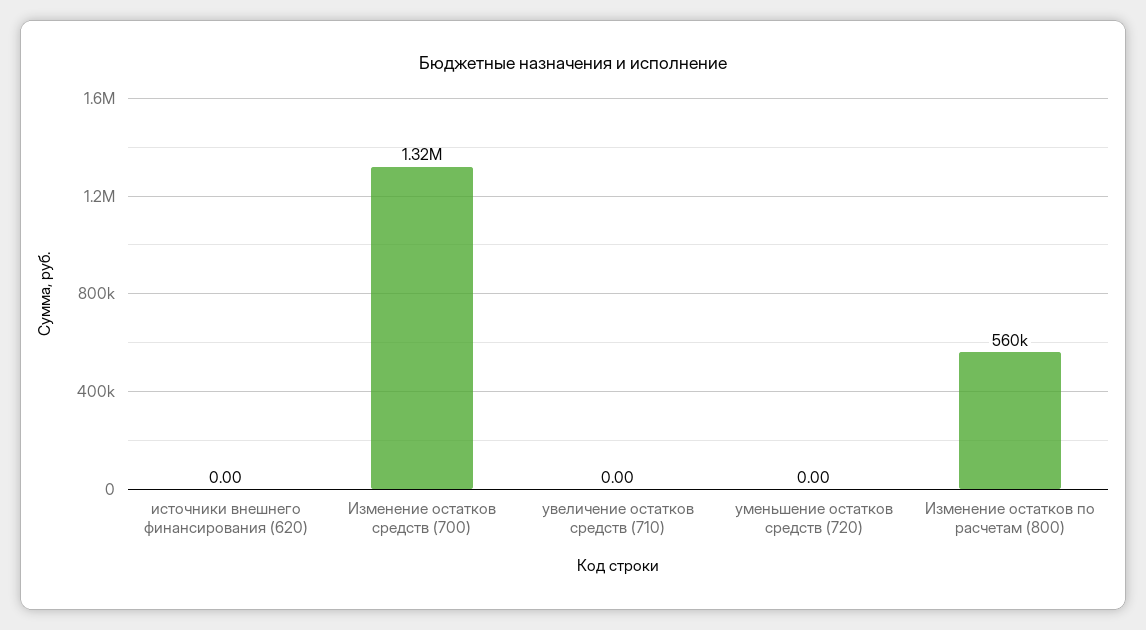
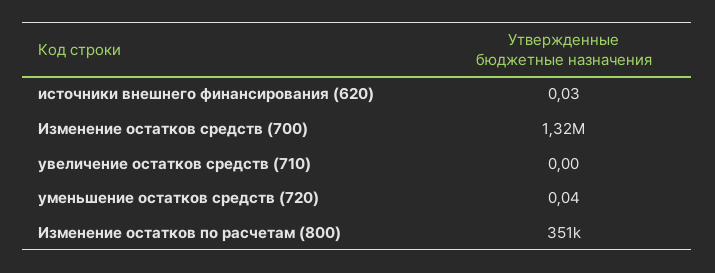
  {
-   "источники внешнего финансирования (620)": 0,
+   "источники внешнего финансирования (620)": 0.03,
    "Изменение остатков средств (700)": 1320000,
    "увеличение остатков средств (710)": 0,
-   "уменьшение остатков средств (720)": 0,
+   "уменьшение остатков средств (720)": 0.04,
-   "Изменение остатков по расчетам (800)": 560000
+   "Изменение остатков по расчетам (800)": 351000
  }

